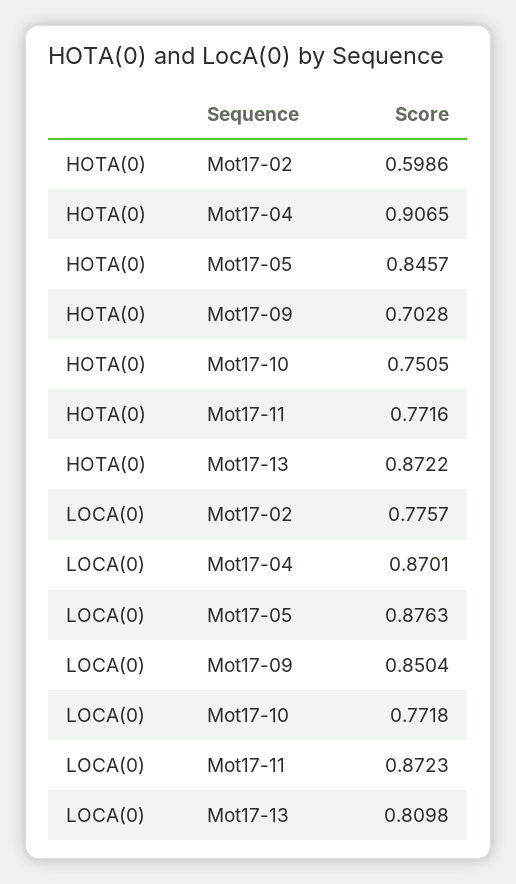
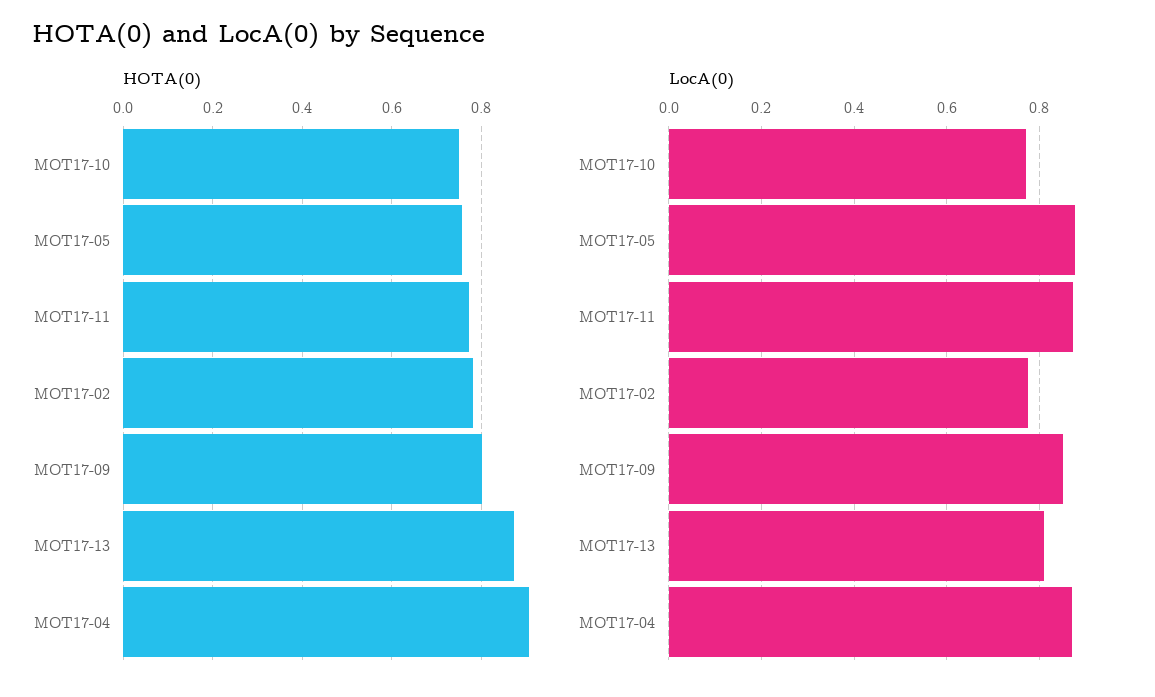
  {
    "HOTA(0)": {
-     "Mot17-02": 0.5986,
+     "Mot17-02": 0.78,
      "Mot17-04": 0.9065,
-     "Mot17-05": 0.8457,
+     "Mot17-05": 0.76,
-     "Mot17-09": 0.7028,
+     "Mot17-09": 0.8,
      "Mot17-10": 0.7505,
      "Mot17-11": 0.7716,
      "Mot17-13": 0.8722
    },
    "LOCA(0)": {
      "Mot17-02": 0.7757,
      "Mot17-04": 0.8701,
      "Mot17-05": 0.8763,
      "Mot17-09": 0.8504,
      "Mot17-10": 0.7718,
      "Mot17-11": 0.8723,
      "Mot17-13": 0.8098
    }
  }

